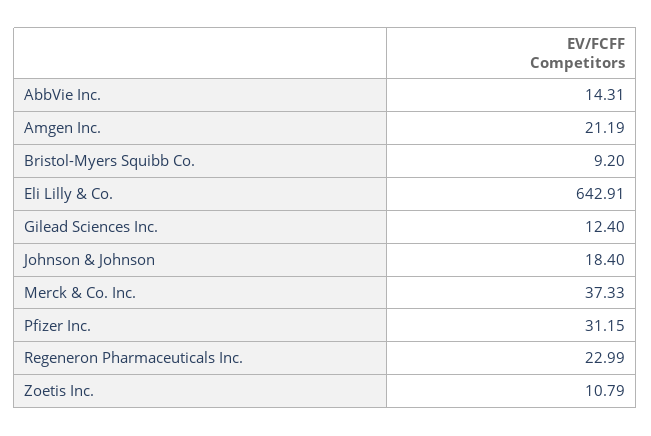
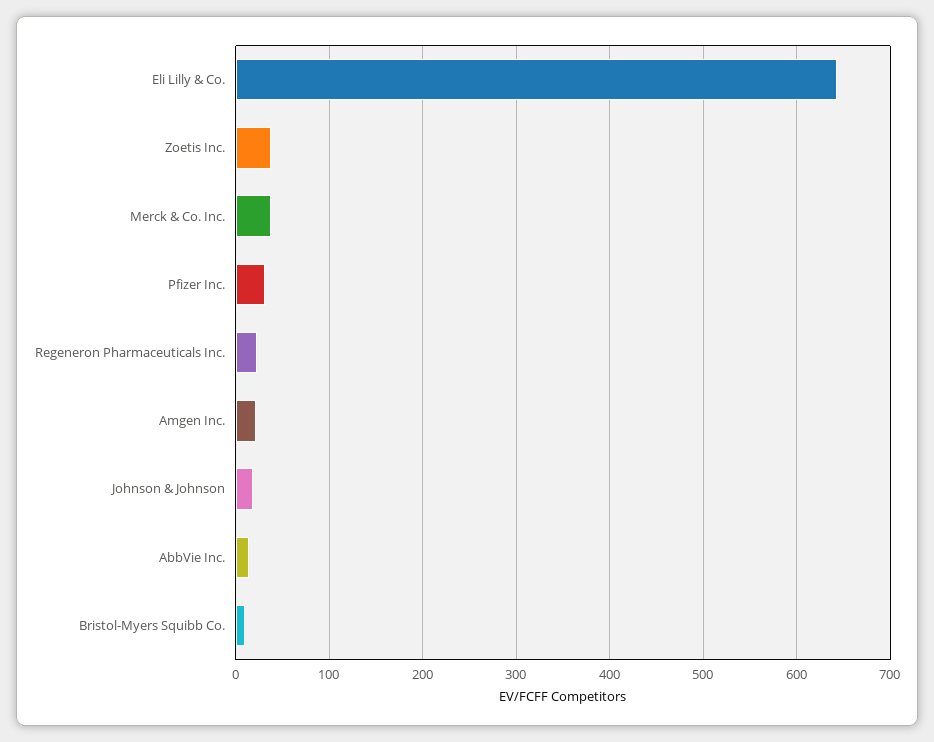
  {
    "AbbVie Inc.": 14.31,
    "Amgen Inc.": 21.19,
    "Bristol-Myers Squibb Co.": 9.2,
    "Eli Lilly & Co.": 642.91,
-   "Gilead Sciences Inc.": 12.4,
    "Johnson & Johnson": 18.4,
    "Merck & Co. Inc.": 37.33,
    "Pfizer Inc.": 31.15,
    "Regeneron Pharmaceuticals Inc.": 22.99,
-   "Zoetis Inc.": 10.79
+   "Zoetis Inc.": 40
  }

